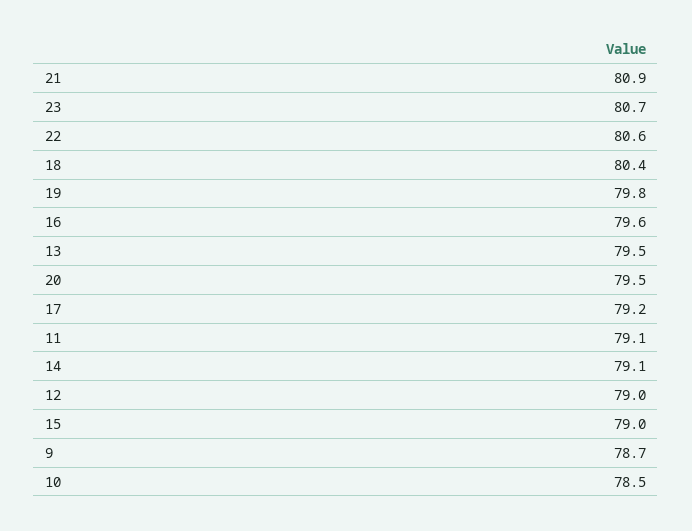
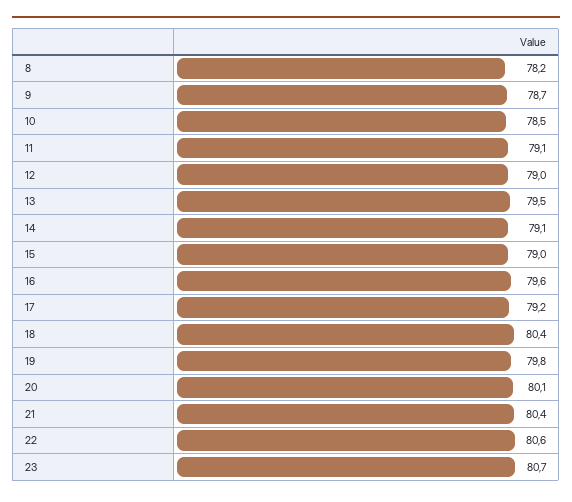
  {
-   "21": 80.9,
+   "21": 80.4,
    "23": 80.7,
    "22": 80.6,
    "18": 80.4,
    "19": 79.8,
    "16": 79.6,
    "13": 79.5,
-   "20": 79.5,
+   "20": 80.1,
    "17": 79.2,
    "11": 79.1,
    "14": 79.1,
    "12": 79,
    "15": 79,
    "9": 78.7,
-   "10": 78.5
+   "10": 78.5,
+   "8": 78.2
  }

